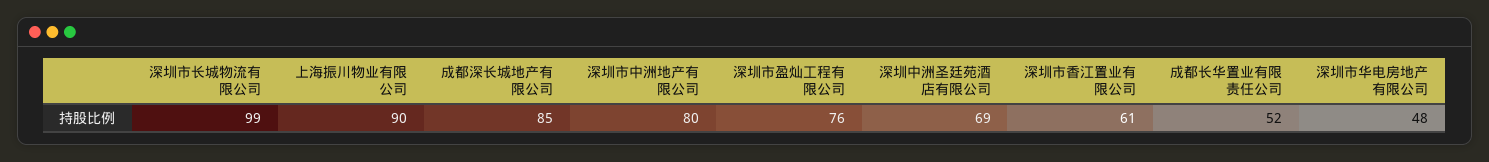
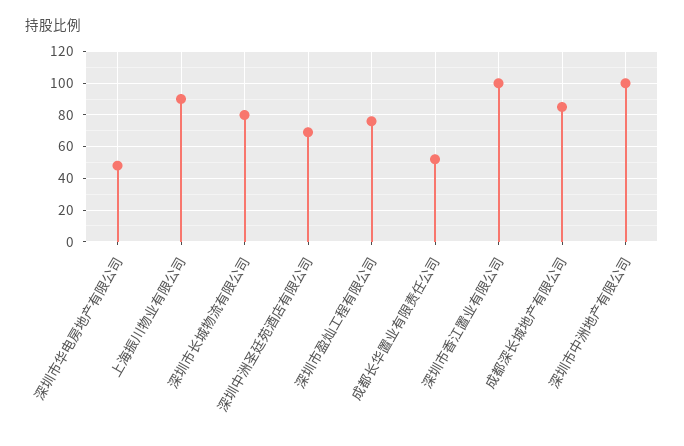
  {
-   "深圳市长城物流有限公司": 99,
+   "深圳市长城物流有限公司": 80,
    "上海振川物业有限公司": 90,
    "成都深长城地产有限公司": 85,
-   "深圳市中洲地产有限公司": 80,
+   "深圳市中洲地产有限公司": 100,
    "深圳市盈灿工程有限公司": 76,
    "深圳中洲圣廷苑酒店有限公司": 69,
-   "深圳市香江置业有限公司": 61,
+   "深圳市香江置业有限公司": 100,
    "成都长华置业有限责任公司": 52,
    "深圳市华电房地产有限公司": 48
  }

